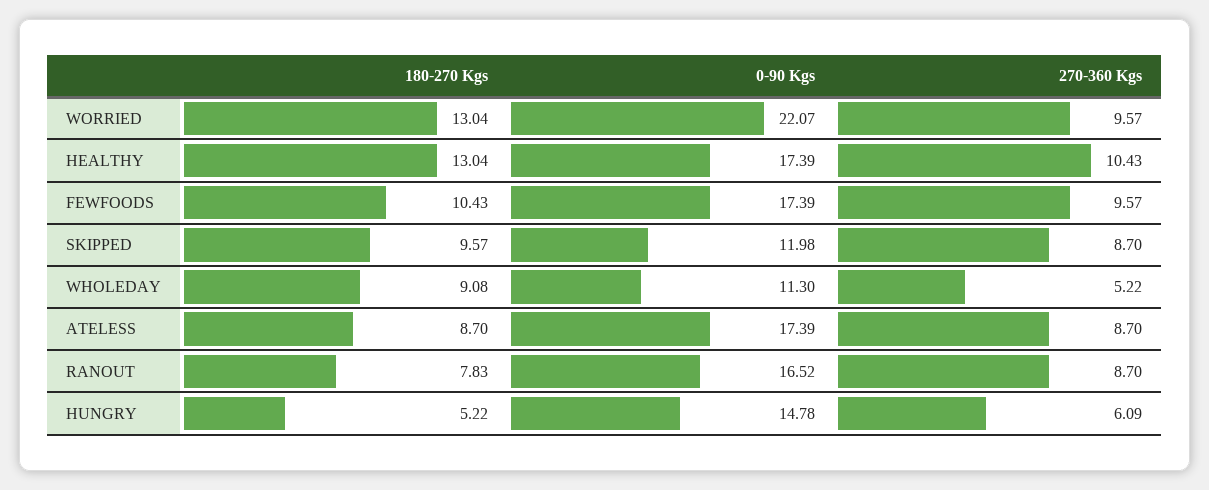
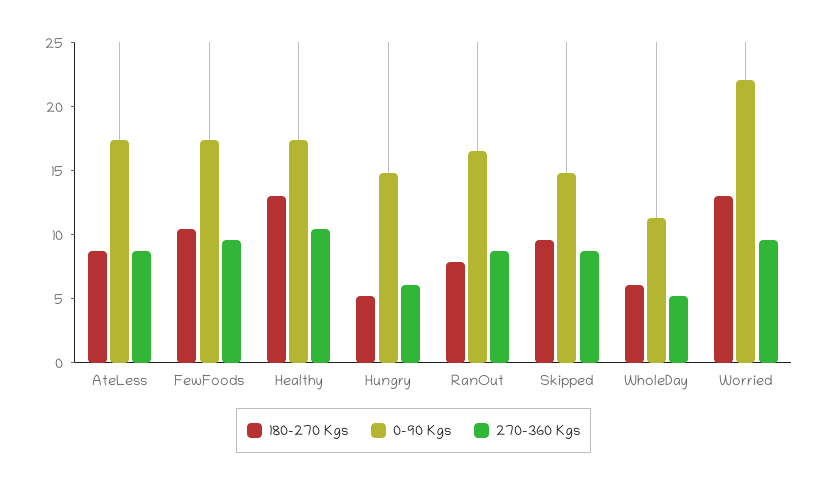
  {
    "180-270 Kgs": {
      "WORRIED": 13.04,
      "HEALTHY": 13.04,
      "FEWFOODS": 10.43,
      "SKIPPED": 9.57,
-     "WHOLEDAY": 9.08,
+     "WHOLEDAY": 6,
      "ATELESS": 8.7,
      "RANOUT": 7.83,
      "HUNGRY": 5.22
    },
    "0-90 Kgs": {
      "WORRIED": 22.07,
      "HEALTHY": 17.39,
      "FEWFOODS": 17.39,
-     "SKIPPED": 11.98,
+     "SKIPPED": 15,
      "WHOLEDAY": 11.3,
      "ATELESS": 17.39,
      "RANOUT": 16.52,
      "HUNGRY": 14.78
    },
    "270-360 Kgs": {
      "WORRIED": 9.57,
      "HEALTHY": 10.43,
      "FEWFOODS": 9.57,
      "SKIPPED": 8.7,
      "WHOLEDAY": 5.22,
      "ATELESS": 8.7,
      "RANOUT": 8.7,
      "HUNGRY": 6.09
    }
  }

